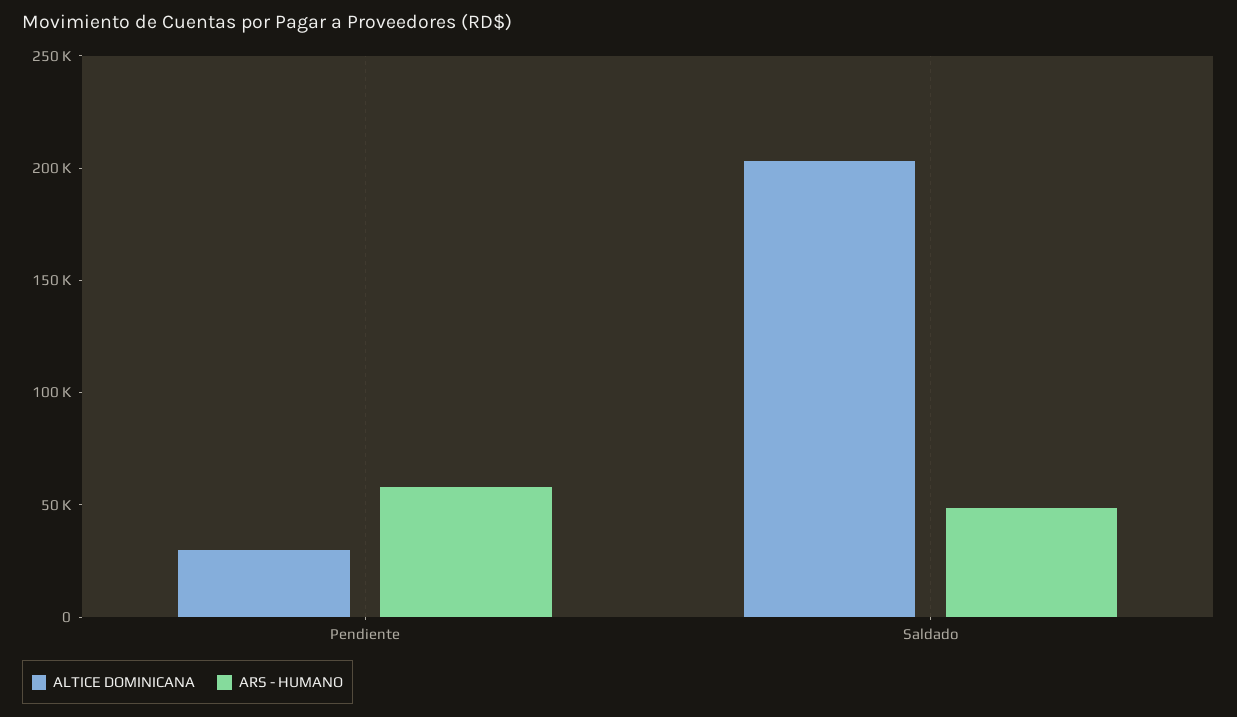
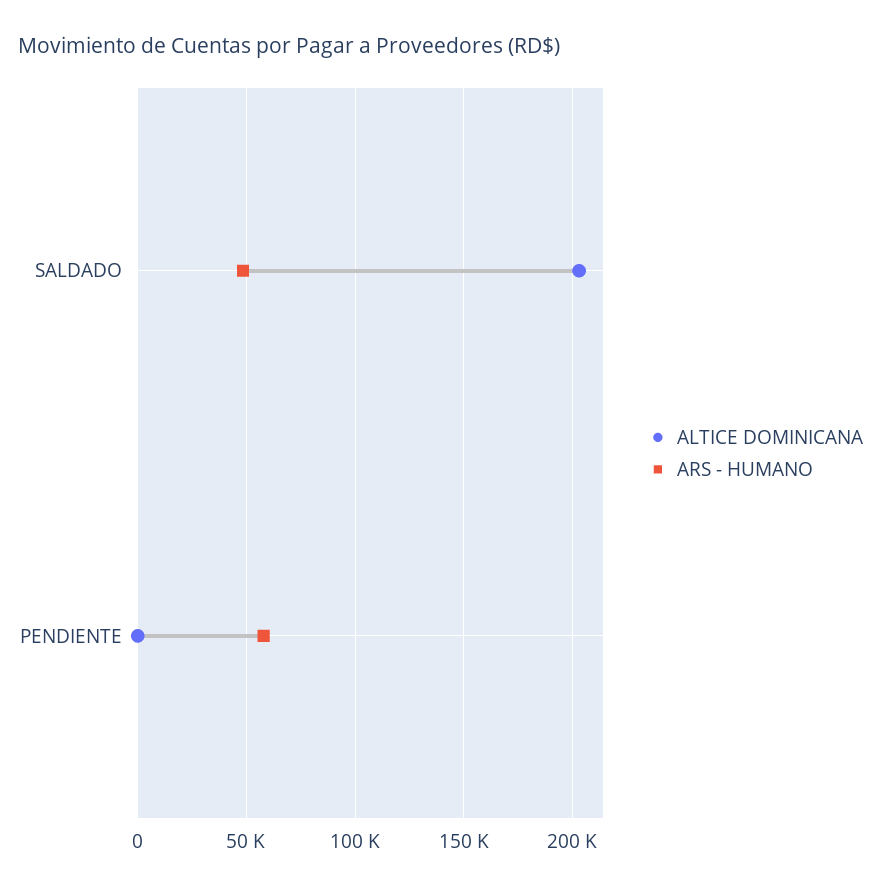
  {
    "ALTICE DOMINICANA": {
-     "Pendiente": 30000,
+     "Pendiente": 0,
      "Saldado": 205000
    },
    "ARS - HUMANO": {
      "Pendiente": 60000,
      "Saldado": 50000
    }
  }

